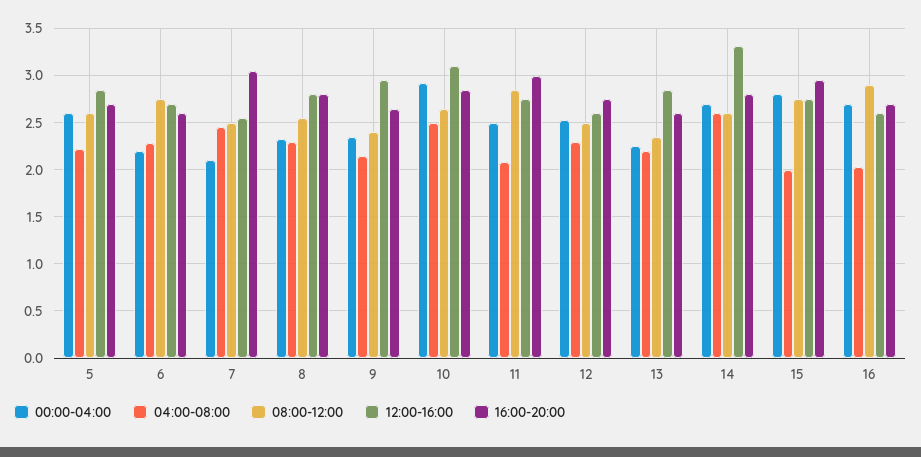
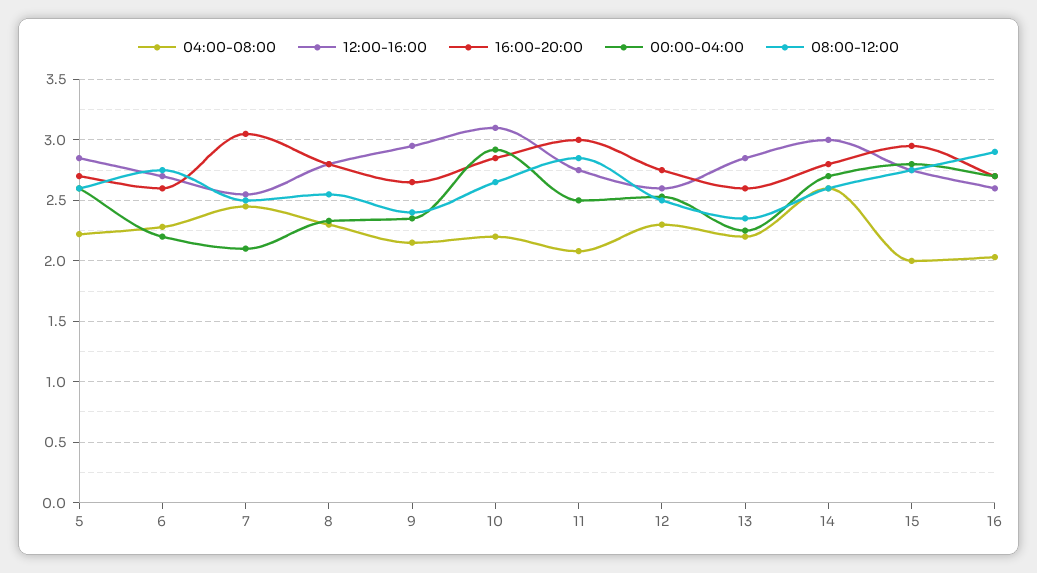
  {
    "00:00-04:00": {
      "5": 2.6,
      "6": 2.2,
      "7": 2.1,
      "8": 2.35,
      "9": 2.35,
      "10": 2.9,
      "11": 2.5,
      "12": 2.55,
      "13": 2.25,
      "14": 2.7,
      "15": 2.8,
      "16": 2.7
    },
    "04:00-08:00": {
      "5": 2.2,
      "6": 2.3,
      "7": 2.45,
      "8": 2.3,
      "9": 2.15,
-     "10": 2.5,
+     "10": 2.2,
      "11": 2.1,
      "12": 2.3,
      "13": 2.2,
      "14": 2.6,
      "15": 2,
      "16": 2.05
    },
    "08:00-12:00": {
      "5": 2.6,
      "6": 2.75,
      "7": 2.5,
      "8": 2.55,
      "9": 2.4,
      "10": 2.65,
      "11": 2.85,
      "12": 2.5,
      "13": 2.35,
      "14": 2.6,
      "15": 2.75,
      "16": 2.9
    },
    "12:00-16:00": {
      "5": 2.85,
      "6": 2.7,
      "7": 2.55,
      "8": 2.8,
      "9": 2.95,
      "10": 3.1,
      "11": 2.75,
      "12": 2.6,
      "13": 2.85,
-     "14": 3.3,
+     "14": 3,
      "15": 2.75,
      "16": 2.6
    },
    "16:00-20:00": {
      "5": 2.7,
      "6": 2.6,
      "7": 3.05,
      "8": 2.8,
      "9": 2.65,
      "10": 2.85,
      "11": 3,
      "12": 2.75,
      "13": 2.6,
      "14": 2.8,
      "15": 2.95,
      "16": 2.7
    }
  }

